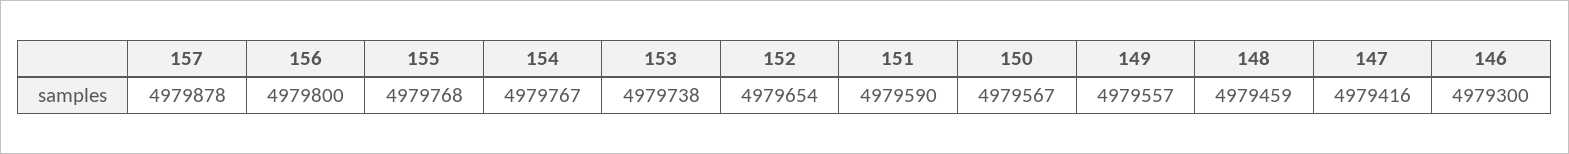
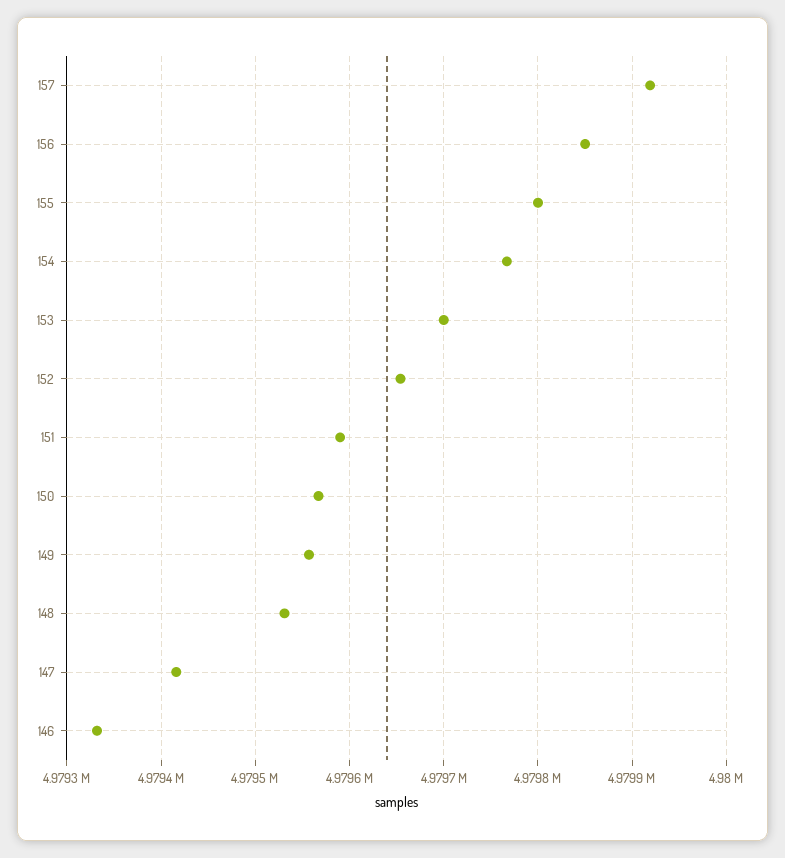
  {
-   "157": 4979878,
+   "157": 4979920,
-   "156": 4979800,
+   "156": 4979850,
-   "155": 4979768,
+   "155": 4979800,
    "154": 4979767,
-   "153": 4979738,
+   "153": 4979700,
    "152": 4979654,
    "151": 4979590,
    "150": 4979567,
    "149": 4979557,
-   "148": 4979459,
+   "148": 4979530,
    "147": 4979416,
-   "146": 4979300
+   "146": 4979330
  }

